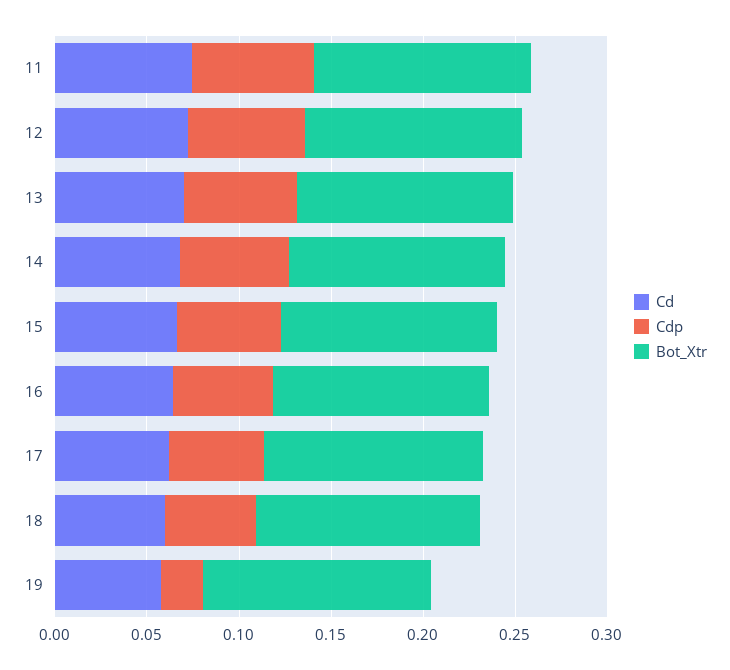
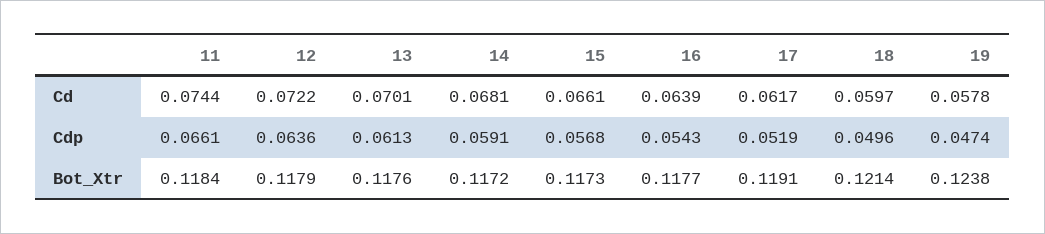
  {
    "Cd": {
      "11": 0.0744,
      "12": 0.0722,
      "13": 0.0701,
      "14": 0.0681,
      "15": 0.0661,
      "16": 0.0639,
      "17": 0.0617,
      "18": 0.0597,
      "19": 0.0578
    },
    "Cdp": {
      "11": 0.0661,
      "12": 0.0636,
      "13": 0.0613,
      "14": 0.0591,
      "15": 0.0568,
      "16": 0.0543,
      "17": 0.0519,
      "18": 0.0496,
-     "19": 0.02
+     "19": 0.0474
    },
    "Bot_Xtr": {
      "11": 0.1184,
      "12": 0.1179,
      "13": 0.1176,
      "14": 0.1172,
      "15": 0.1173,
      "16": 0.1177,
      "17": 0.1191,
      "18": 0.1214,
      "19": 0.1238
    }
  }

